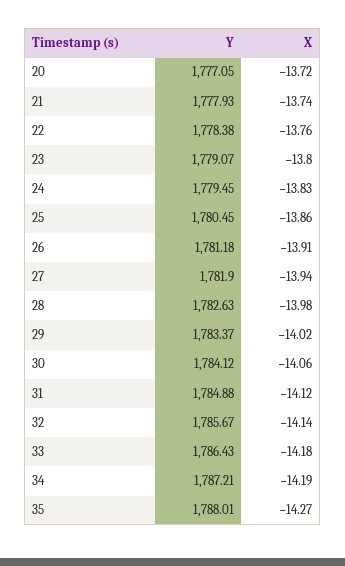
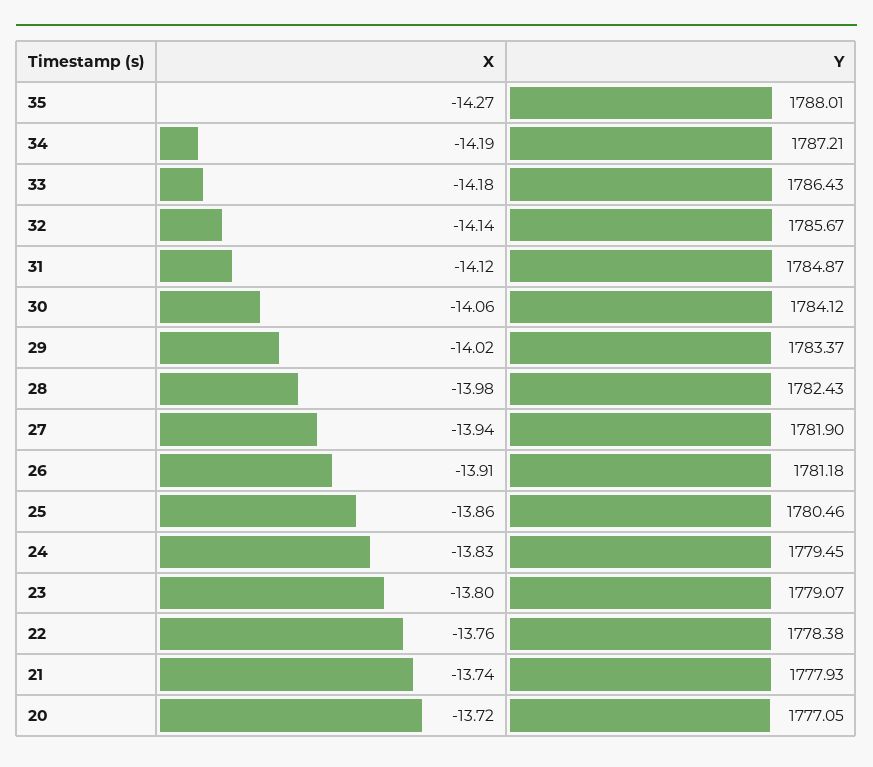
  {
    "Y": {
      "20": 1777.05,
      "21": 1777.93,
      "22": 1778.38,
      "23": 1779.07,
      "24": 1779.45,
-     "25": 1780.45,
+     "25": 1780.46,
      "26": 1781.18,
      "27": 1781.9,
-     "28": 1782.63,
+     "28": 1782.43,
      "29": 1783.37,
      "30": 1784.12,
-     "31": 1784.88,
+     "31": 1784.87,
      "32": 1785.67,
      "33": 1786.43,
      "34": 1787.21,
      "35": 1788.01
    },
    "X": {
      "20": -13.72,
      "21": -13.74,
      "22": -13.76,
      "23": -13.8,
      "24": -13.83,
      "25": -13.86,
      "26": -13.91,
      "27": -13.94,
      "28": -13.98,
      "29": -14.02,
      "30": -14.06,
      "31": -14.12,
      "32": -14.14,
      "33": -14.18,
      "34": -14.19,
      "35": -14.27
    }
  }

